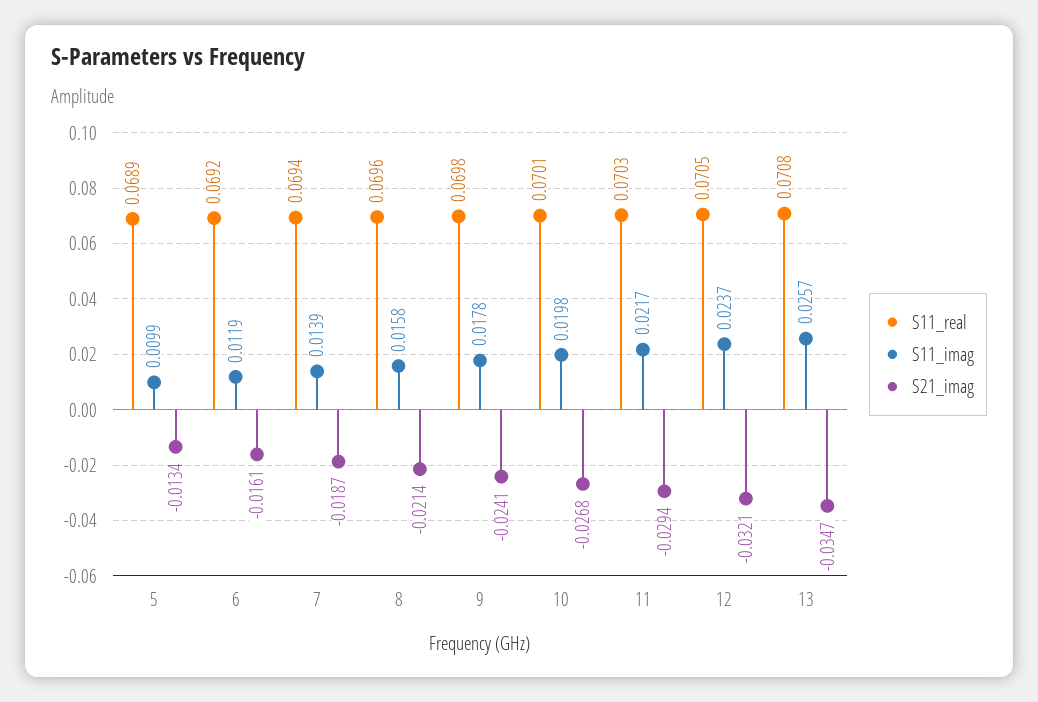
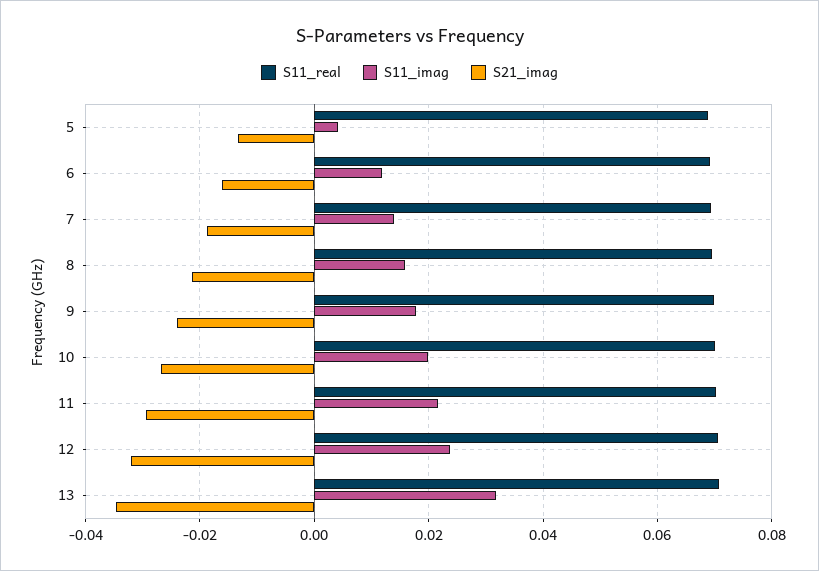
  {
    "S11_real": {
      "5": 0.0689,
      "6": 0.0692,
      "7": 0.0694,
      "8": 0.0696,
      "9": 0.0698,
      "10": 0.0701,
      "11": 0.0703,
      "12": 0.0705,
      "13": 0.0708
    },
    "S11_imag": {
-     "5": 0.0099,
+     "5": 0.004,
      "6": 0.0119,
      "7": 0.0139,
      "8": 0.0158,
      "9": 0.0178,
      "10": 0.0198,
      "11": 0.0217,
      "12": 0.0237,
-     "13": 0.0257
+     "13": 0.032
    },
    "S21_imag": {
      "5": -0.0134,
      "6": -0.0161,
      "7": -0.0187,
      "8": -0.0214,
      "9": -0.0241,
      "10": -0.0268,
      "11": -0.0294,
      "12": -0.0321,
      "13": -0.0347
    }
  }

